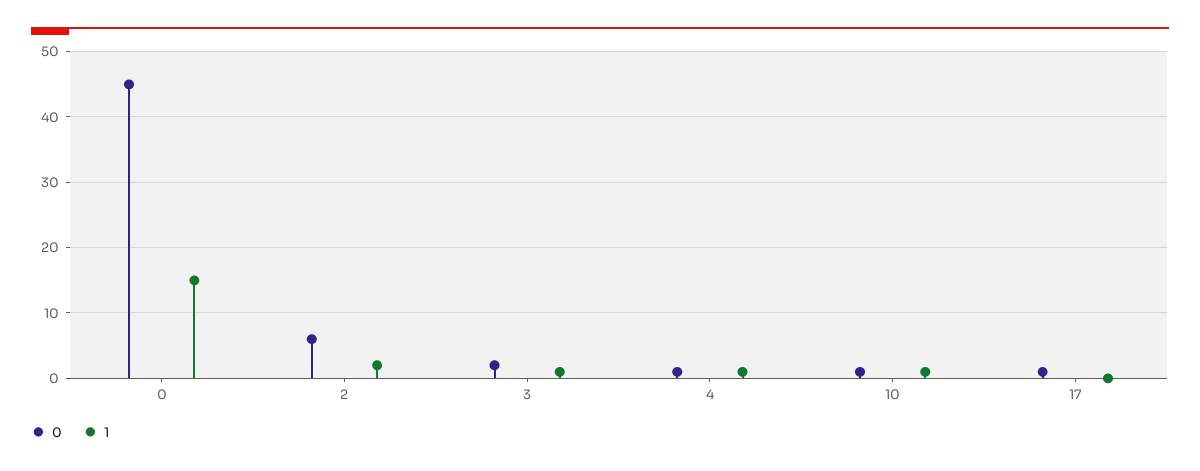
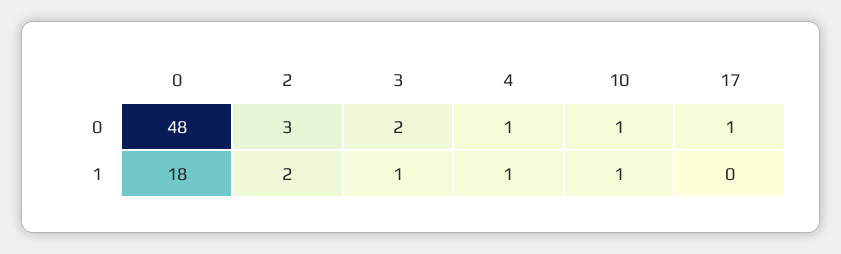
  {
    "0": {
-     "0": 45,
+     "0": 48,
-     "2": 6,
+     "2": 3,
      "3": 2,
      "4": 1,
      "10": 1,
      "17": 1
    },
    "1": {
-     "0": 15,
+     "0": 18,
      "2": 2,
      "3": 1,
      "4": 1,
      "10": 1,
      "17": 0
    }
  }

